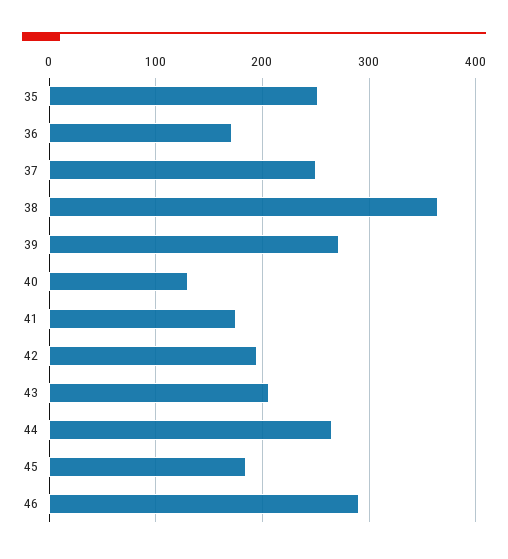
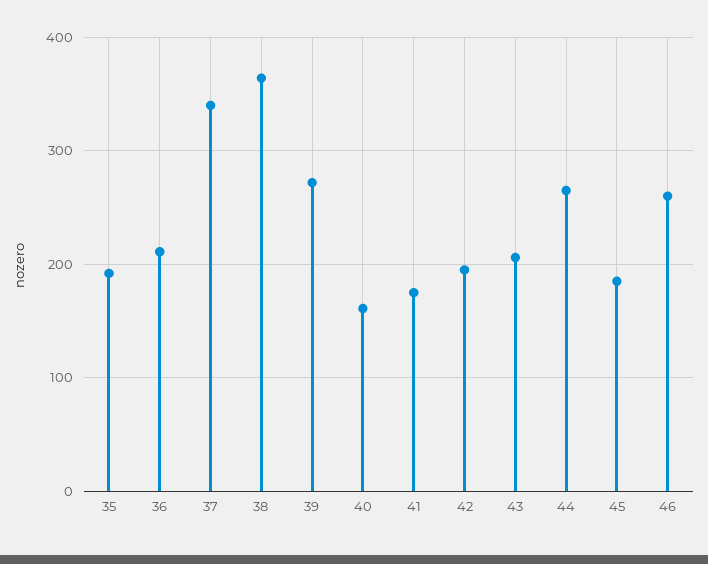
  {
-   "35": 250,
+   "35": 190,
-   "36": 170,
+   "36": 210,
-   "37": 250,
+   "37": 340,
    "38": 360,
    "39": 270,
-   "40": 130,
+   "40": 160,
    "41": 180,
    "42": 200,
    "43": 210,
    "44": 270,
    "45": 190,
-   "46": 290
+   "46": 260
  }

